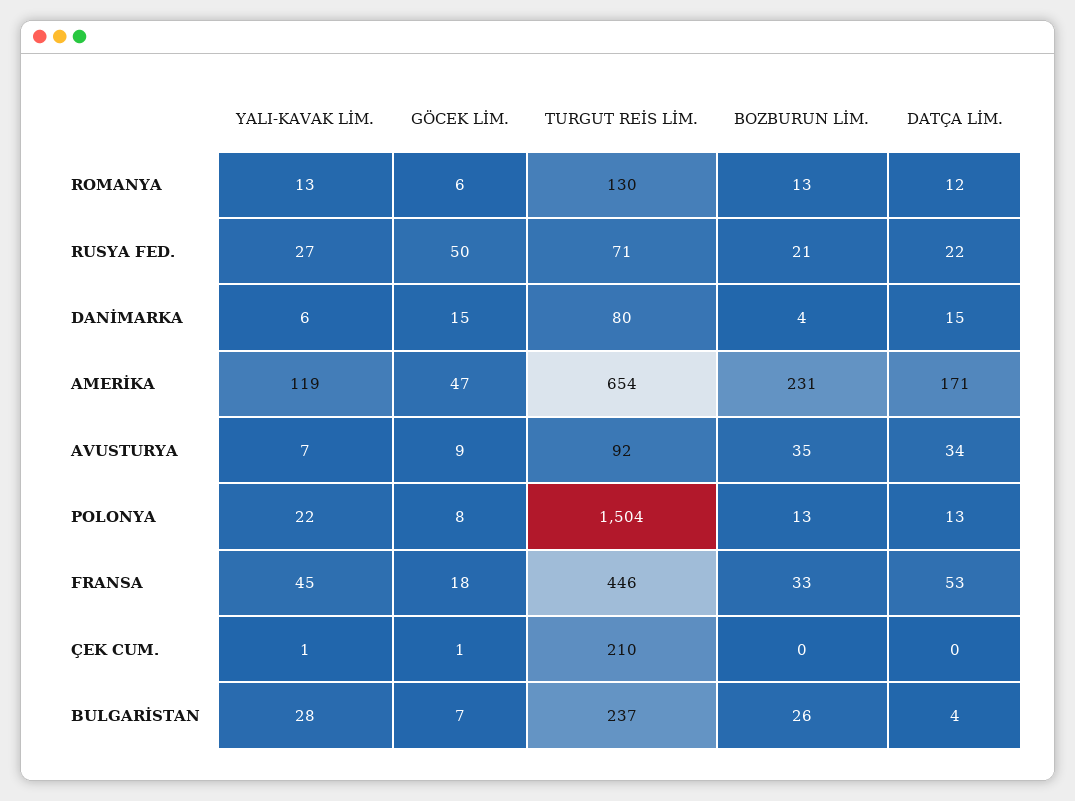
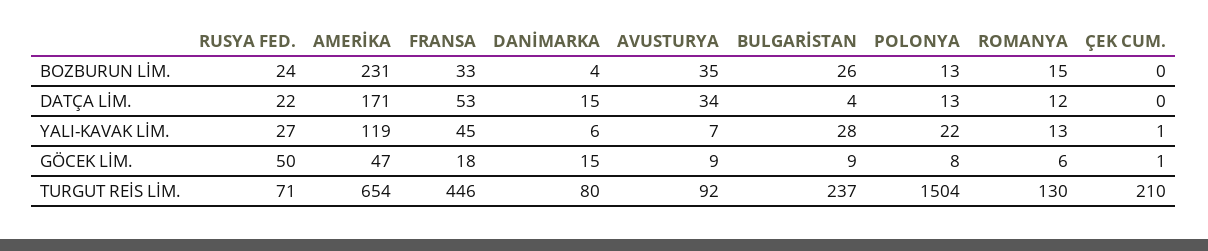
  {
    "YALI-KAVAK LİM.": {
      "ROMANYA": 13,
      "RUSYA FED.": 27,
      "DANİMARKA": 6,
      "AMERİKA": 119,
      "AVUSTURYA": 7,
      "POLONYA": 22,
      "FRANSA": 45,
      "ÇEK CUM.": 1,
      "BULGARİSTAN": 28
    },
    "GÖCEK LİM.": {
      "ROMANYA": 6,
      "RUSYA FED.": 50,
      "DANİMARKA": 15,
      "AMERİKA": 47,
      "AVUSTURYA": 9,
      "POLONYA": 8,
      "FRANSA": 18,
      "ÇEK CUM.": 1,
-     "BULGARİSTAN": 7
+     "BULGARİSTAN": 9
    },
    "TURGUT REİS LİM.": {
      "ROMANYA": 130,
      "RUSYA FED.": 71,
      "DANİMARKA": 80,
      "AMERİKA": 654,
      "AVUSTURYA": 92,
      "POLONYA": 1504,
      "FRANSA": 446,
      "ÇEK CUM.": 210,
      "BULGARİSTAN": 237
    },
    "BOZBURUN LİM.": {
-     "ROMANYA": 13,
+     "ROMANYA": 15,
-     "RUSYA FED.": 21,
+     "RUSYA FED.": 24,
      "DANİMARKA": 4,
      "AMERİKA": 231,
      "AVUSTURYA": 35,
      "POLONYA": 13,
      "FRANSA": 33,
      "ÇEK CUM.": 0,
      "BULGARİSTAN": 26
    },
    "DATÇA LİM.": {
      "ROMANYA": 12,
      "RUSYA FED.": 22,
      "DANİMARKA": 15,
      "AMERİKA": 171,
      "AVUSTURYA": 34,
      "POLONYA": 13,
      "FRANSA": 53,
      "ÇEK CUM.": 0,
      "BULGARİSTAN": 4
    }
  }

